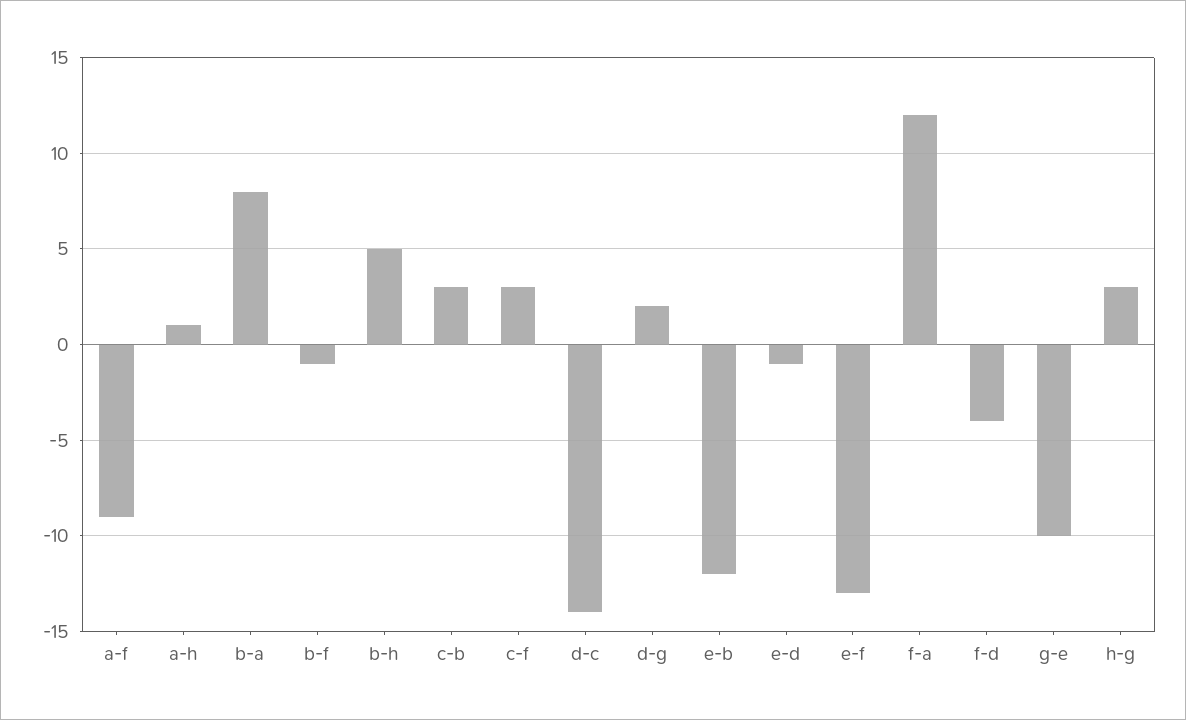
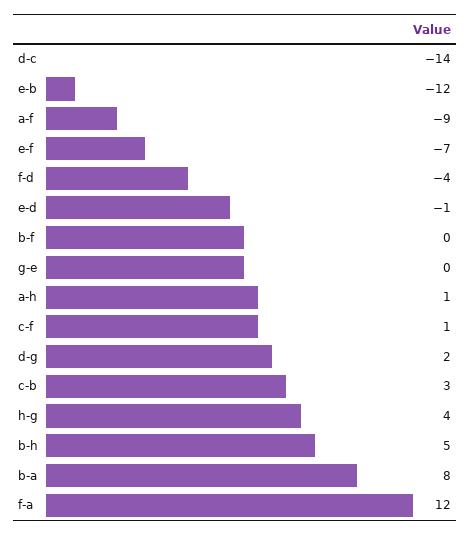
  {
    "a-f": -9,
    "a-h": 1,
    "b-a": 8,
-   "b-f": -1,
+   "b-f": 0,
    "b-h": 5,
    "c-b": 3,
-   "c-f": 3,
+   "c-f": 1,
    "d-c": -14,
    "d-g": 2,
    "e-b": -12,
    "e-d": -1,
-   "e-f": -13,
+   "e-f": -7,
    "f-a": 12,
    "f-d": -4,
-   "g-e": -10,
+   "g-e": 0,
-   "h-g": 3
+   "h-g": 4
  }

